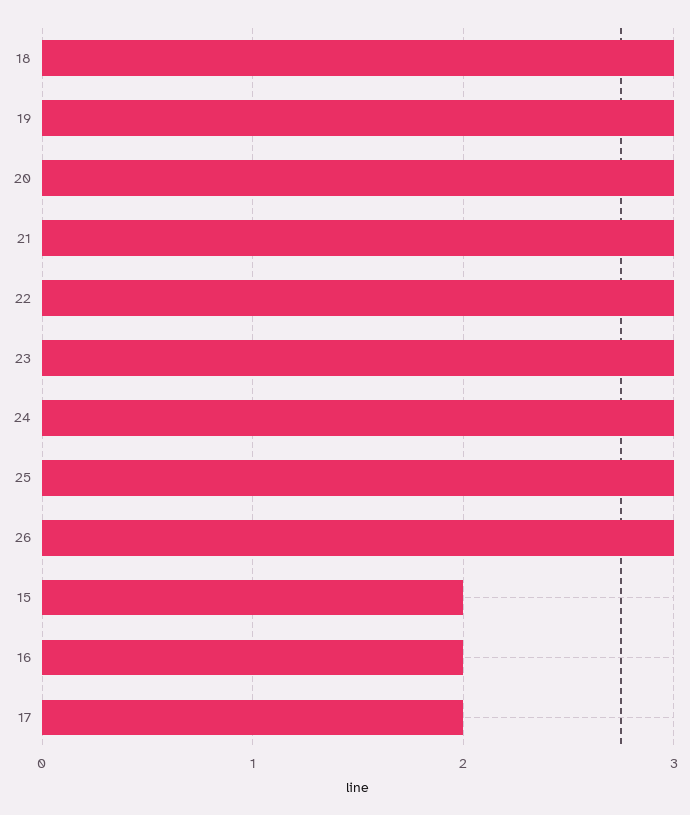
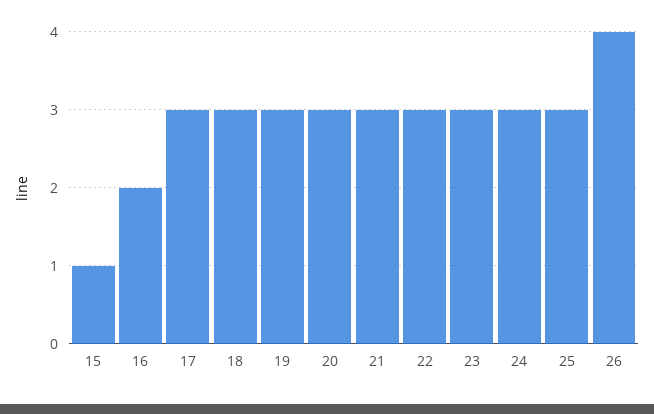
  {
    "18": 3,
    "19": 3,
    "20": 3,
    "21": 3,
    "22": 3,
    "23": 3,
    "24": 3,
    "25": 3,
-   "26": 3,
+   "26": 4,
-   "15": 2,
+   "15": 1,
    "16": 2,
-   "17": 2
+   "17": 3
  }

